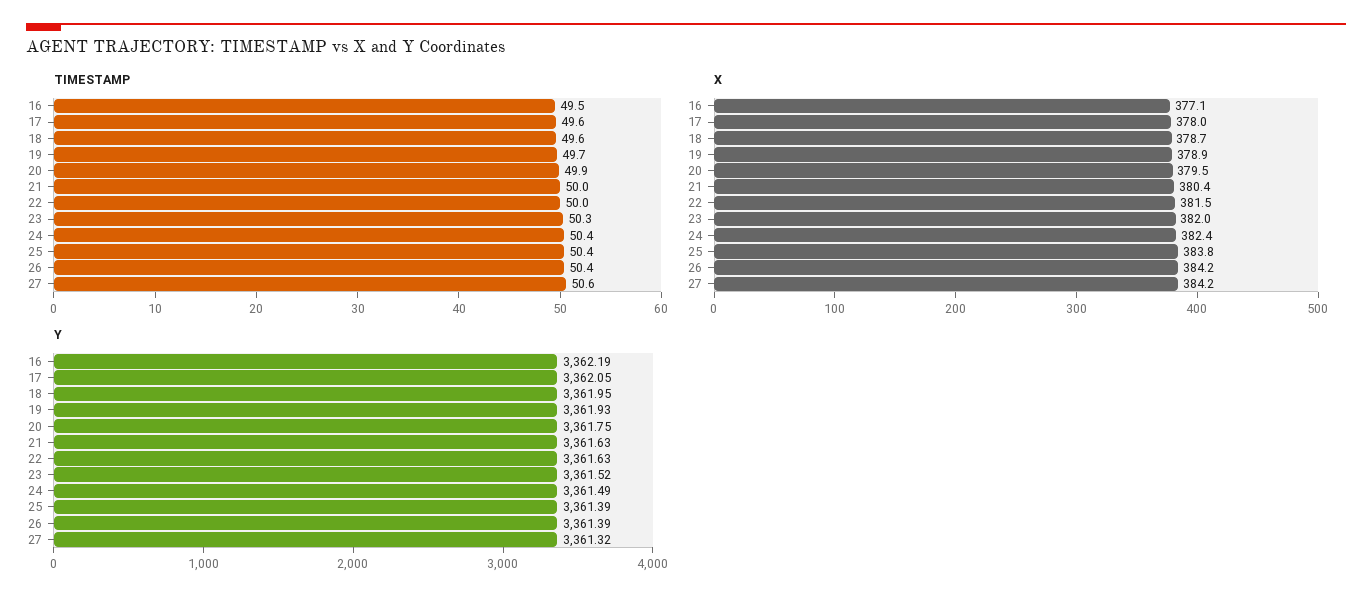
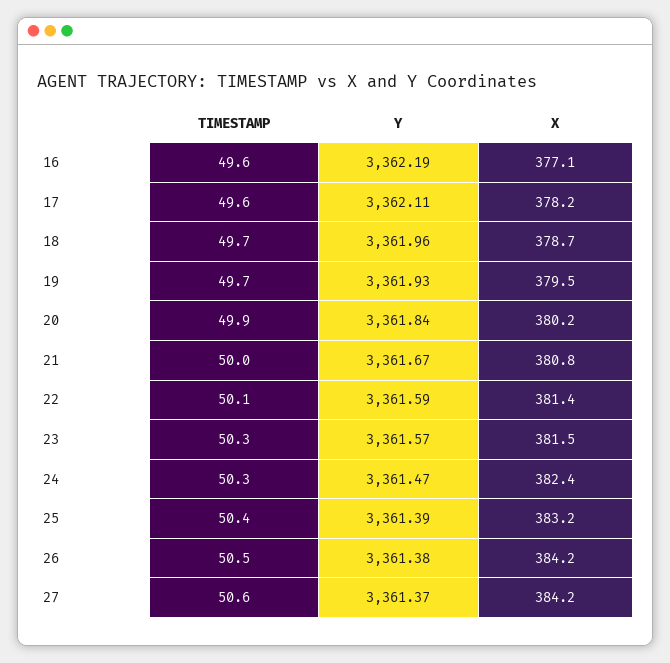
  {
    "TIMESTAMP": {
-     "16": 49.5,
+     "16": 49.6,
      "17": 49.6,
-     "18": 49.6,
+     "18": 49.7,
      "19": 49.7,
      "20": 49.9,
      "21": 50,
-     "22": 50,
+     "22": 50.1,
      "23": 50.3,
-     "24": 50.4,
+     "24": 50.3,
      "25": 50.4,
-     "26": 50.4,
+     "26": 50.5,
      "27": 50.6
    },
    "X": {
      "16": 377.1,
-     "17": 378,
+     "17": 378.2,
      "18": 378.7,
-     "19": 378.9,
+     "19": 379.5,
-     "20": 379.5,
+     "20": 380.2,
-     "21": 380.4,
+     "21": 380.8,
-     "22": 381.5,
+     "22": 381.4,
-     "23": 382,
+     "23": 381.5,
      "24": 382.4,
-     "25": 383.8,
+     "25": 383.2,
      "26": 384.2,
      "27": 384.2
    },
    "Y": {
      "16": 3362.19,
-     "17": 3362.05,
+     "17": 3362.11,
-     "18": 3361.95,
+     "18": 3361.96,
      "19": 3361.93,
-     "20": 3361.75,
+     "20": 3361.84,
-     "21": 3361.63,
+     "21": 3361.67,
-     "22": 3361.63,
+     "22": 3361.59,
-     "23": 3361.52,
+     "23": 3361.57,
-     "24": 3361.49,
+     "24": 3361.47,
      "25": 3361.39,
-     "26": 3361.39,
+     "26": 3361.38,
-     "27": 3361.32
+     "27": 3361.37
    }
  }

